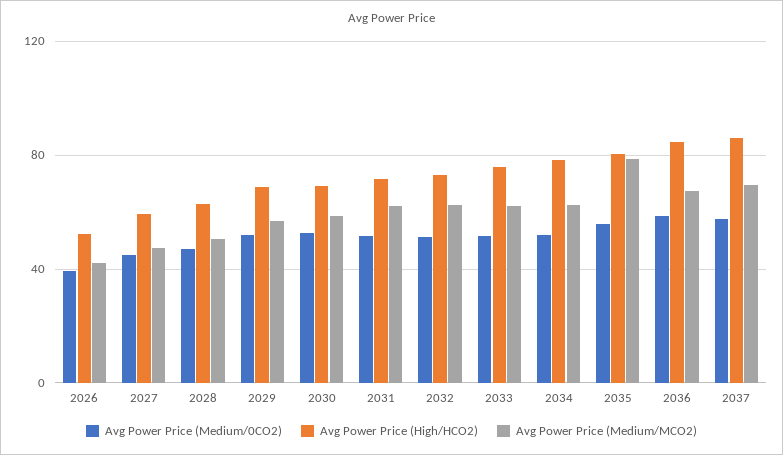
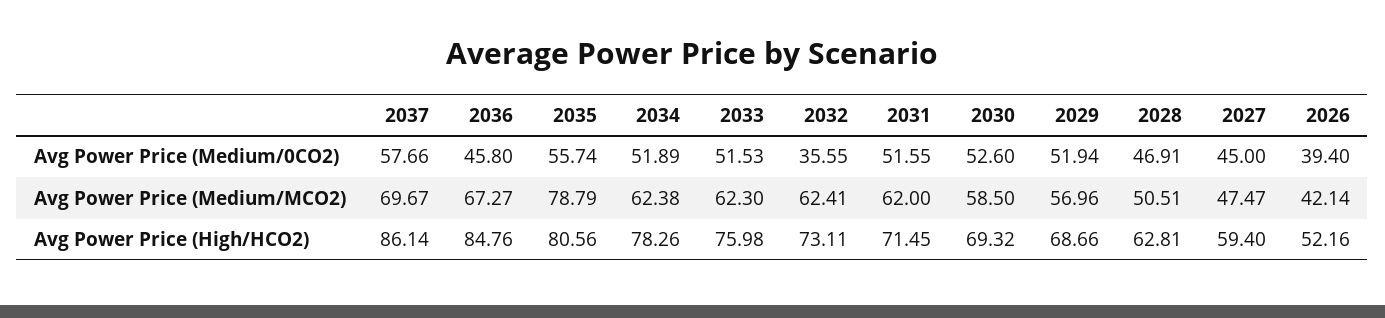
  {
    "Avg Power Price (Medium/0CO2)": {
      "2026": 39.4,
      "2027": 45,
      "2028": 46.91,
      "2029": 51.94,
      "2030": 52.6,
      "2031": 51.55,
-     "2032": 50,
+     "2032": 35.55,
      "2033": 51.53,
      "2034": 51.89,
      "2035": 55.74,
-     "2036": 60,
+     "2036": 45.8,
      "2037": 57.66
    },
    "Avg Power Price (High/HCO2)": {
      "2026": 52.16,
      "2027": 59.4,
      "2028": 62.81,
      "2029": 68.66,
      "2030": 69.32,
      "2031": 71.45,
      "2032": 73.11,
      "2033": 75.98,
      "2034": 78.26,
      "2035": 80.56,
      "2036": 84.76,
      "2037": 86.14
    },
    "Avg Power Price (Medium/MCO2)": {
      "2026": 42.14,
      "2027": 47.47,
      "2028": 50.51,
      "2029": 56.96,
      "2030": 58.5,
      "2031": 62,
      "2032": 62.41,
      "2033": 62.3,
      "2034": 62.38,
      "2035": 78.79,
      "2036": 67.27,
      "2037": 69.67
    }
  }

